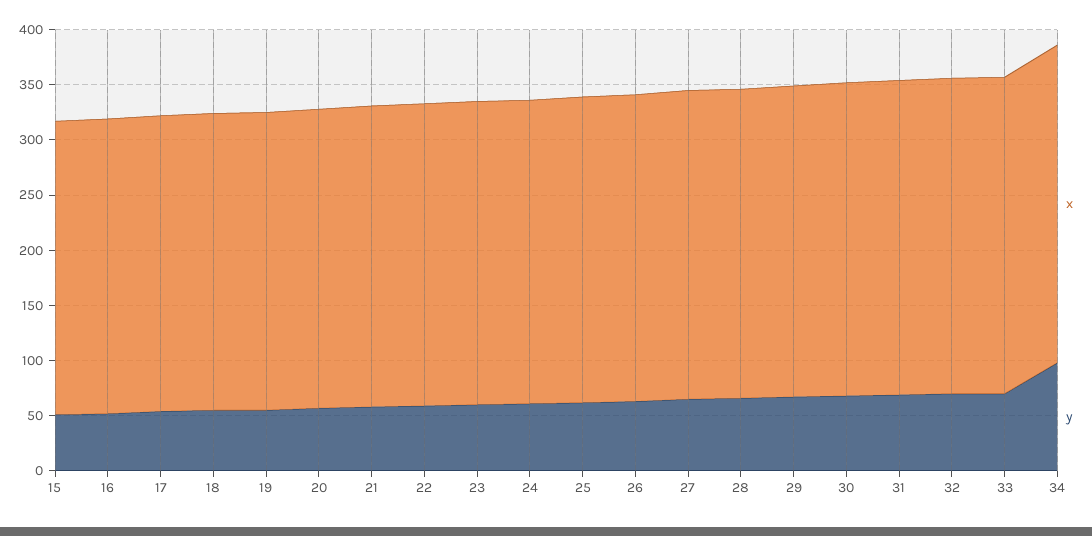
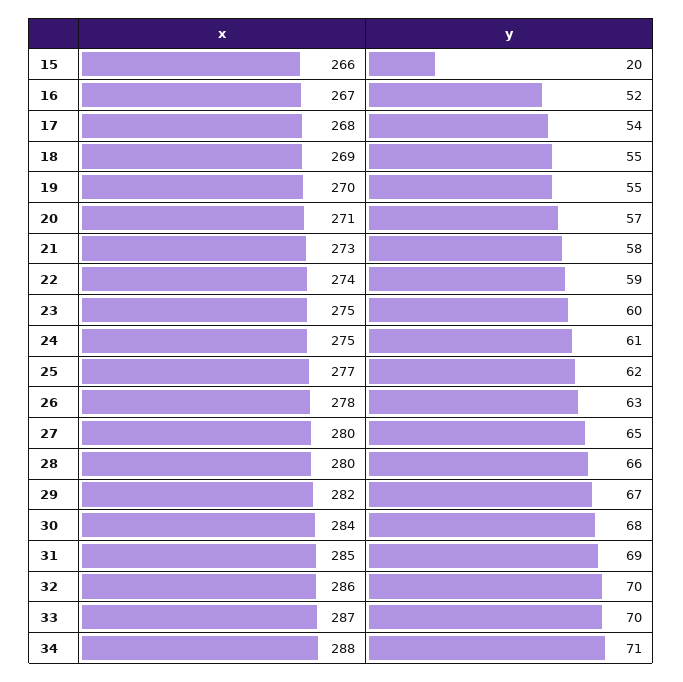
  {
    "x": {
      "15": 266,
      "16": 267,
      "17": 268,
      "18": 269,
      "19": 270,
      "20": 271,
      "21": 273,
      "22": 274,
      "23": 275,
      "24": 275,
      "25": 277,
      "26": 278,
      "27": 280,
      "28": 280,
      "29": 282,
      "30": 284,
      "31": 285,
      "32": 286,
      "33": 287,
      "34": 288
    },
    "y": {
-     "15": 50,
+     "15": 20,
      "16": 52,
      "17": 54,
      "18": 55,
      "19": 55,
      "20": 57,
      "21": 58,
      "22": 59,
      "23": 60,
      "24": 61,
      "25": 62,
      "26": 63,
      "27": 65,
      "28": 66,
      "29": 67,
      "30": 68,
      "31": 69,
      "32": 70,
      "33": 70,
-     "34": 100
+     "34": 71
    }
  }

